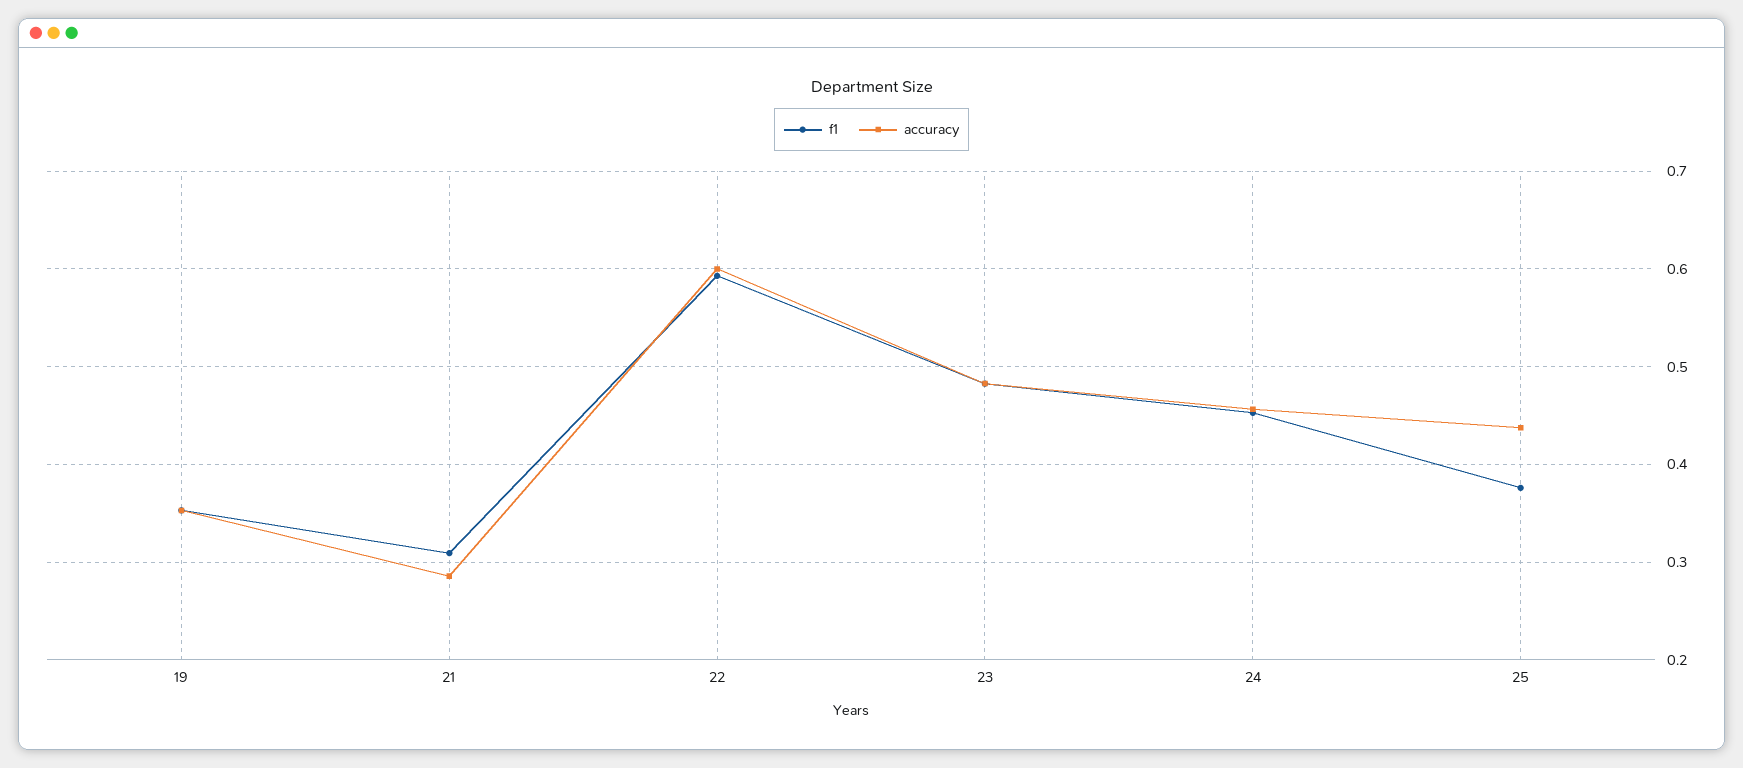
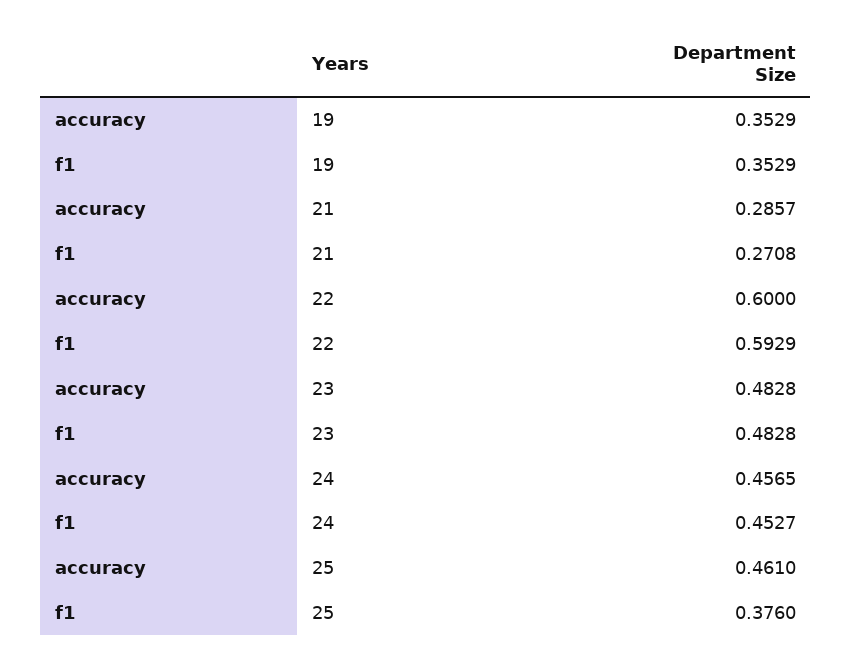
  {
    "f1": {
      "19": 0.3529,
-     "21": 0.31,
+     "21": 0.2708,
      "22": 0.5929,
      "23": 0.4828,
      "24": 0.4527,
      "25": 0.376
    },
    "accuracy": {
      "19": 0.3529,
      "21": 0.2857,
      "22": 0.6,
      "23": 0.4828,
      "24": 0.4565,
-     "25": 0.44
+     "25": 0.461
    }
  }

